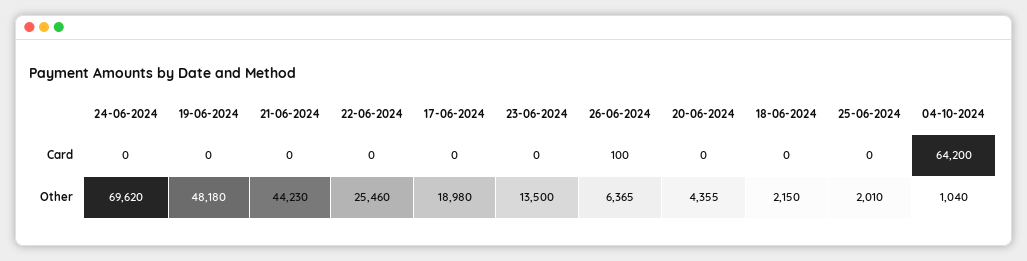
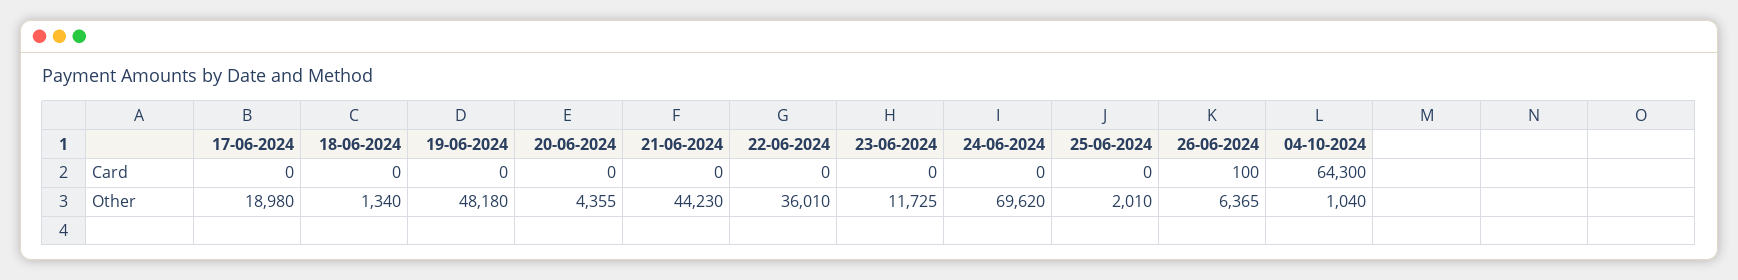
  {
    "24-06-2024": {
      "Card": 0,
      "Other": 69620
    },
    "19-06-2024": {
      "Card": 0,
      "Other": 48180
    },
    "21-06-2024": {
      "Card": 0,
      "Other": 44230
    },
    "22-06-2024": {
      "Card": 0,
-     "Other": 25460
+     "Other": 36010
    },
    "17-06-2024": {
      "Card": 0,
      "Other": 18980
    },
    "23-06-2024": {
      "Card": 0,
-     "Other": 13500
+     "Other": 11725
    },
    "26-06-2024": {
      "Card": 100,
      "Other": 6365
    },
    "20-06-2024": {
      "Card": 0,
      "Other": 4355
    },
    "18-06-2024": {
      "Card": 0,
-     "Other": 2150
+     "Other": 1340
    },
    "25-06-2024": {
      "Card": 0,
      "Other": 2010
    },
    "04-10-2024": {
-     "Card": 64200,
+     "Card": 64300,
      "Other": 1040
    }
  }

